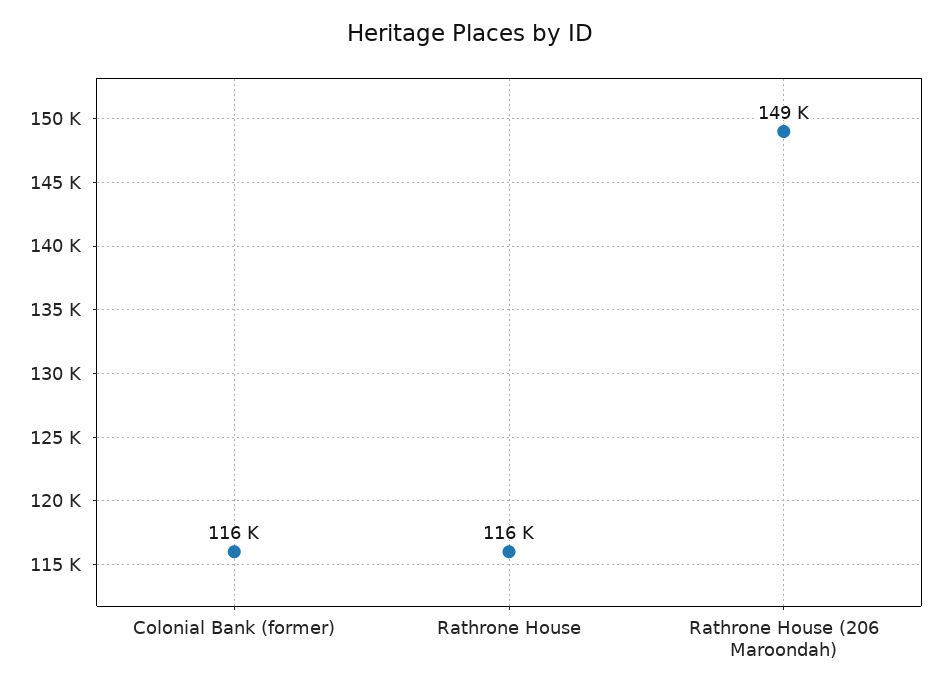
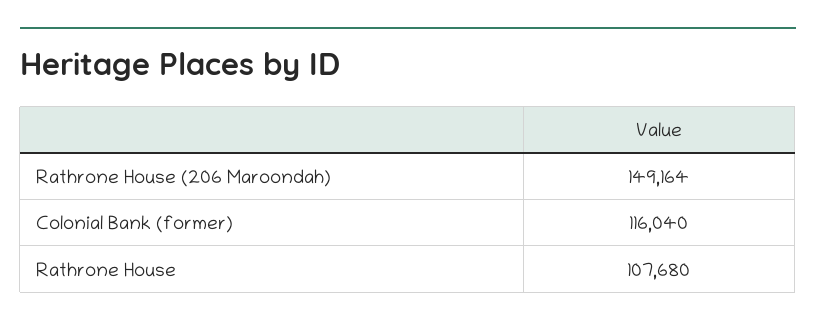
  {
    "Colonial Bank (former)": 116040,
-   "Rathrone House": 116000,
+   "Rathrone House": 107680,
    "Rathrone House (206 Maroondah)": 149164
  }

